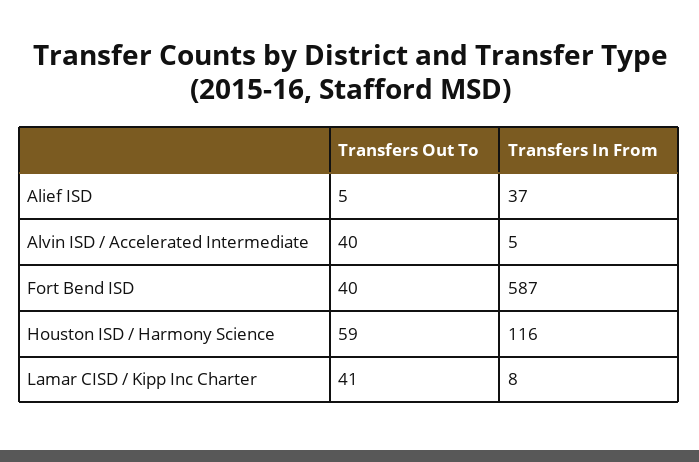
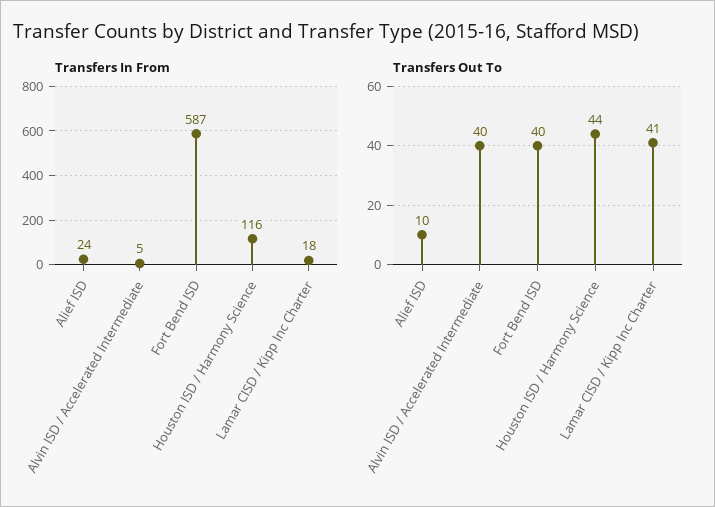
  {
    "Transfers Out To": {
-     "Alief ISD": 5,
+     "Alief ISD": 10,
      "Alvin ISD / Accelerated Intermediate": 40,
      "Fort Bend ISD": 40,
-     "Houston ISD / Harmony Science": 59,
+     "Houston ISD / Harmony Science": 44,
      "Lamar CISD / Kipp Inc Charter": 41
    },
    "Transfers In From": {
-     "Alief ISD": 37,
+     "Alief ISD": 24,
      "Alvin ISD / Accelerated Intermediate": 5,
      "Fort Bend ISD": 587,
      "Houston ISD / Harmony Science": 116,
-     "Lamar CISD / Kipp Inc Charter": 8
+     "Lamar CISD / Kipp Inc Charter": 18
    }
  }

